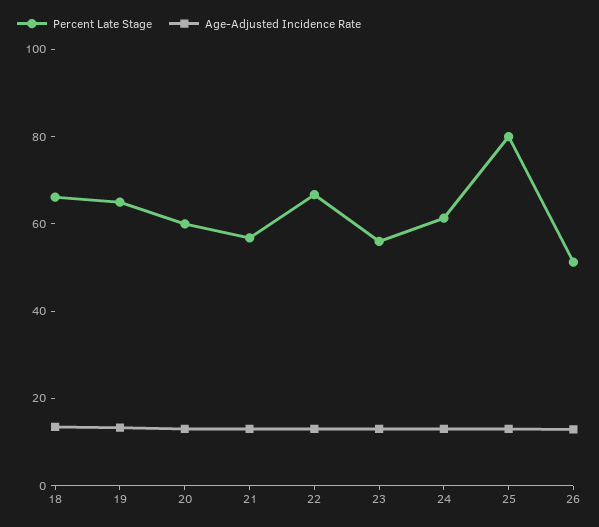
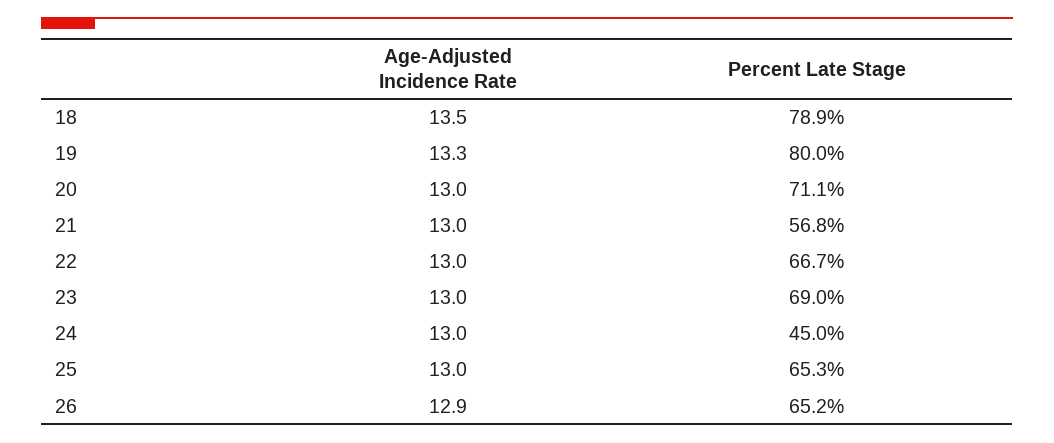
  {
    "Percent Late Stage": {
-     "18": 65,
+     "18": 78.9,
-     "19": 65,
+     "19": 80,
-     "20": 60,
+     "20": 71.1,
      "21": 56.8,
      "22": 66.7,
-     "23": 55,
+     "23": 69,
-     "24": 60,
+     "24": 45,
-     "25": 80,
+     "25": 65.3,
-     "26": 50
+     "26": 65.2
    },
    "Age-Adjusted Incidence Rate": {
      "18": 13.5,
      "19": 13.3,
      "20": 13,
      "21": 13,
      "22": 13,
      "23": 13,
      "24": 13,
      "25": 13,
      "26": 12.9
    }
  }

